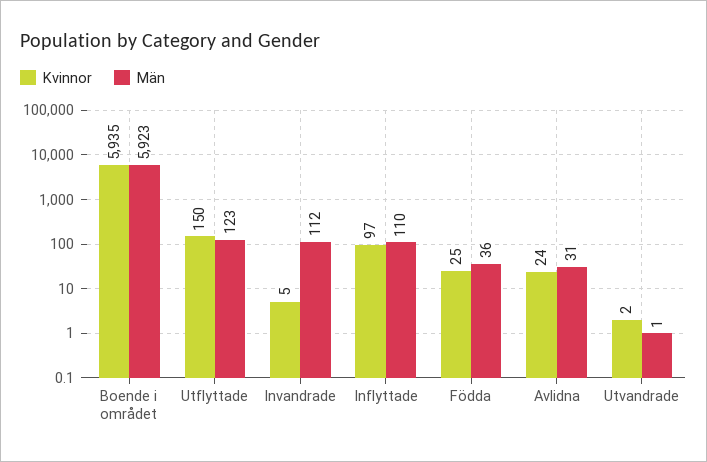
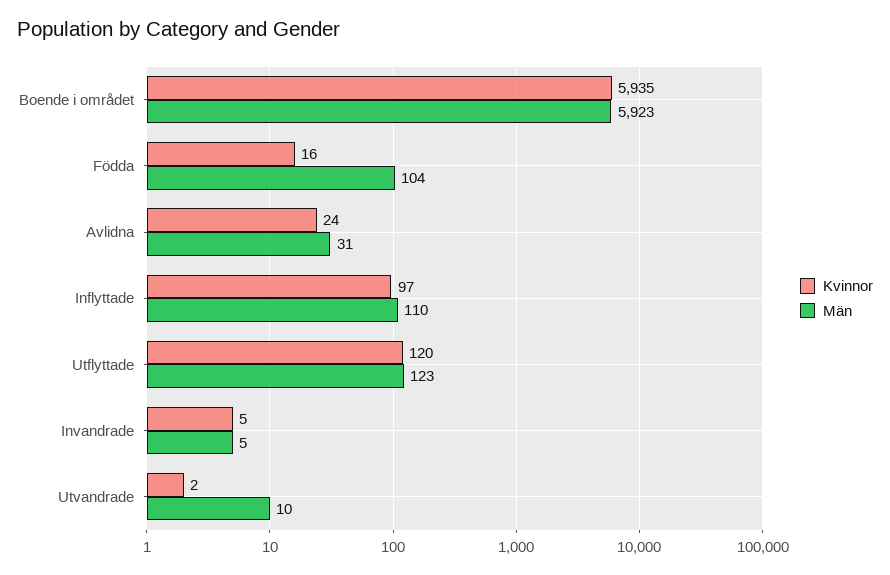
  {
    "Kvinnor": {
      "Boende i området": 5935,
-     "Utflyttade": 150,
+     "Utflyttade": 120,
      "Invandrade": 5,
      "Inflyttade": 97,
-     "Födda": 25,
+     "Födda": 16,
      "Avlidna": 24,
      "Utvandrade": 2
    },
    "Män": {
      "Boende i området": 5923,
      "Utflyttade": 123,
-     "Invandrade": 112,
+     "Invandrade": 5,
      "Inflyttade": 110,
-     "Födda": 36,
+     "Födda": 104,
      "Avlidna": 31,
-     "Utvandrade": 1
+     "Utvandrade": 10
    }
  }

